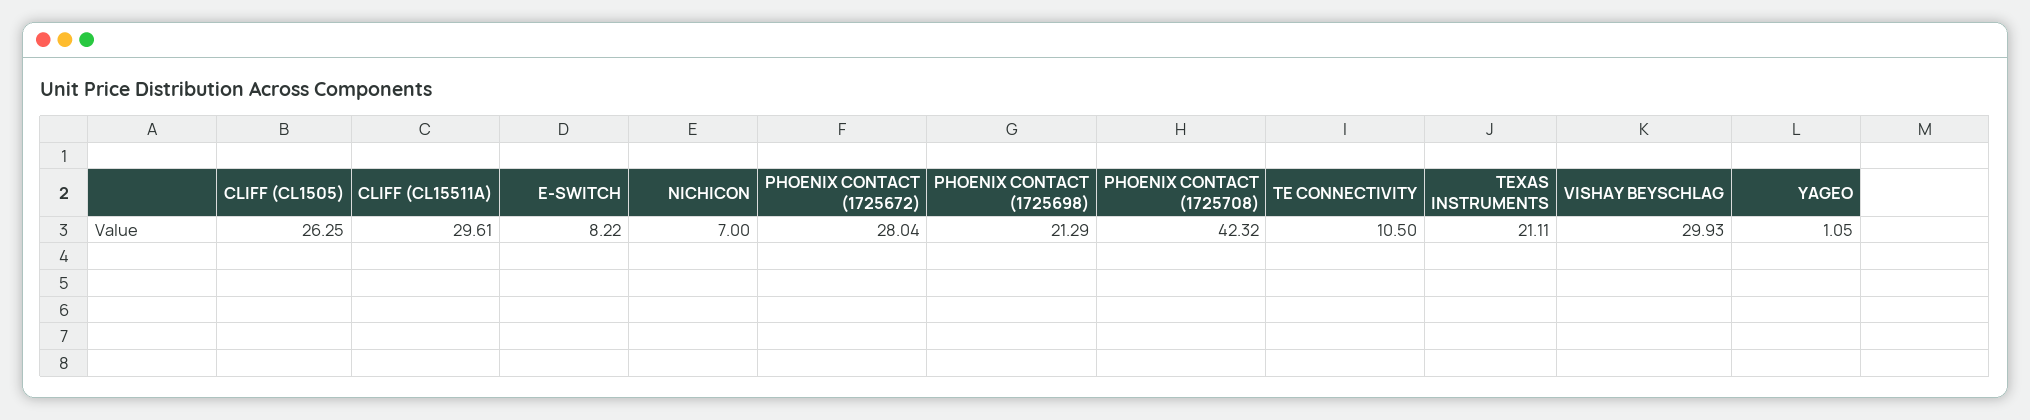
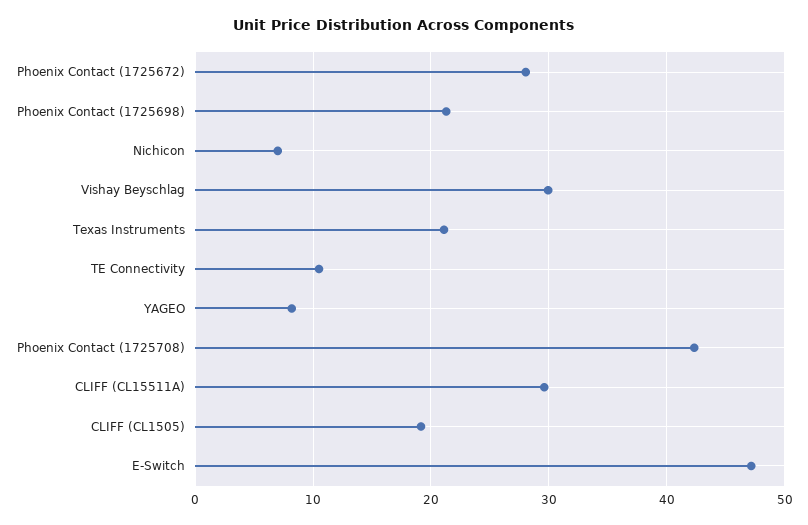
  {
-   "CLIFF (CL1505)": 26.25,
+   "CLIFF (CL1505)": 19,
    "CLIFF (CL15511A)": 29.61,
-   "E-SWITCH": 8.22,
+   "E-SWITCH": 47,
    "NICHICON": 7,
    "PHOENIX CONTACT (1725672)": 28.04,
    "PHOENIX CONTACT (1725698)": 21.29,
    "PHOENIX CONTACT (1725708)": 42.32,
    "TE CONNECTIVITY": 10.5,
    "TEXAS INSTRUMENTS": 21.11,
    "VISHAY BEYSCHLAG": 29.93,
-   "YAGEO": 1.05
+   "YAGEO": 8
  }

